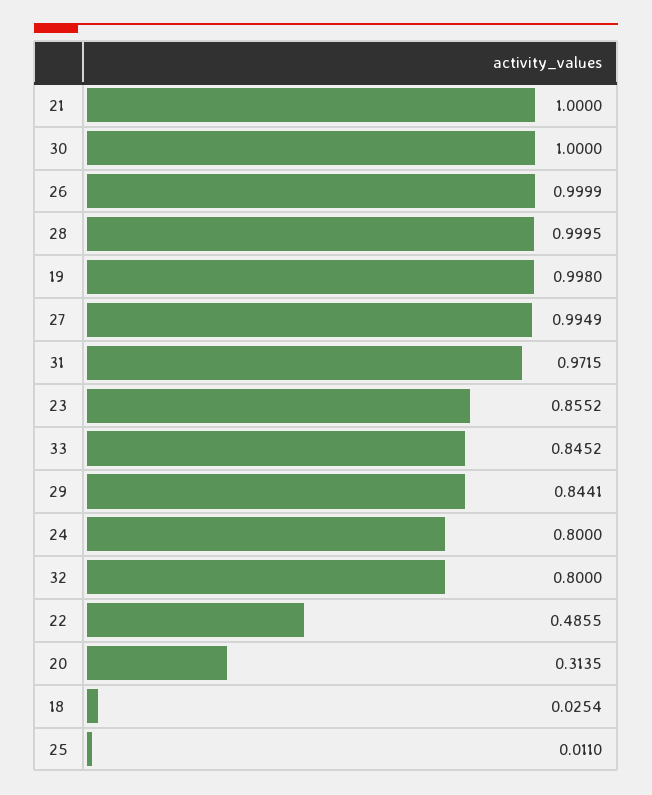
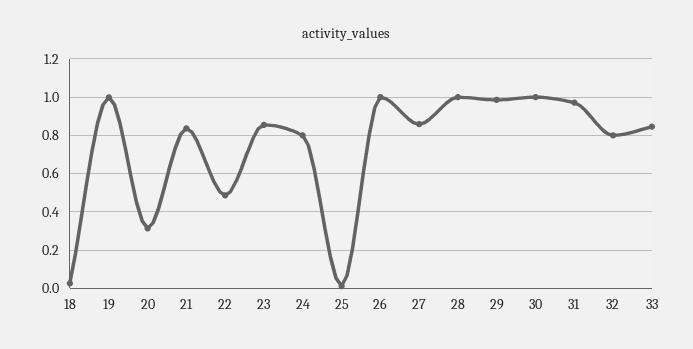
  {
-   "21": 1,
+   "21": 0.85,
    "30": 1,
    "26": 0.9999,
    "28": 0.9995,
    "19": 0.998,
-   "27": 0.9949,
+   "27": 0.85,
    "31": 0.9715,
    "23": 0.8552,
    "33": 0.8452,
-   "29": 0.8441,
+   "29": 1,
    "24": 0.8,
    "32": 0.8,
    "22": 0.4855,
    "20": 0.3135,
    "18": 0.0254,
    "25": 0.011
  }

